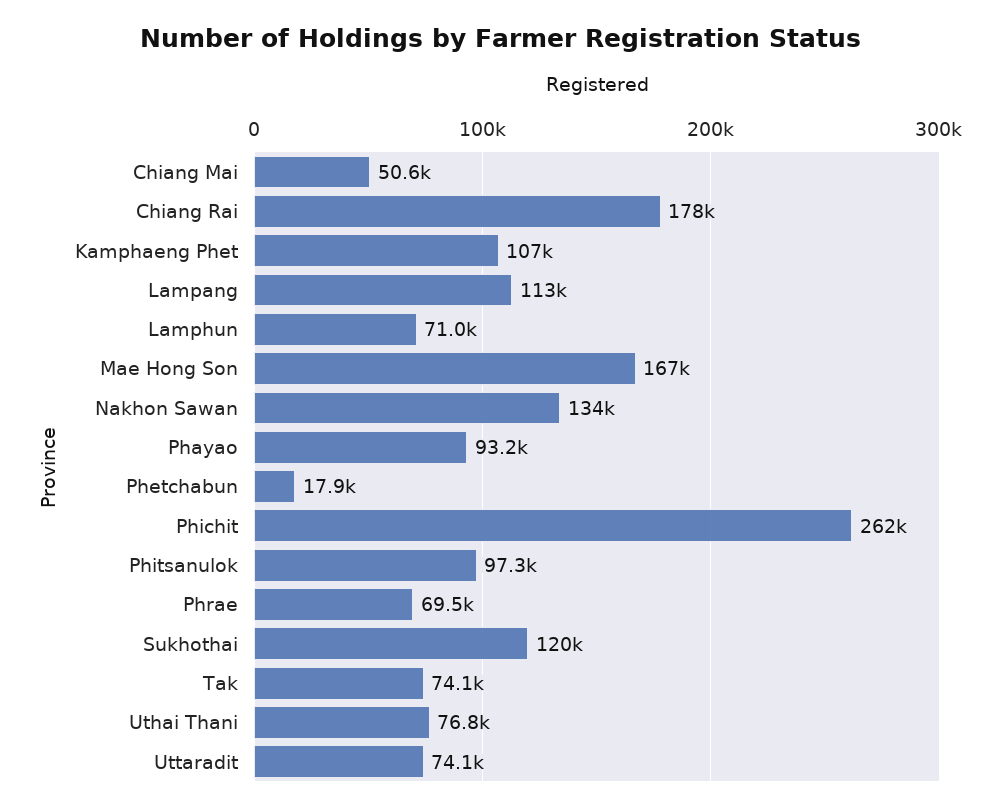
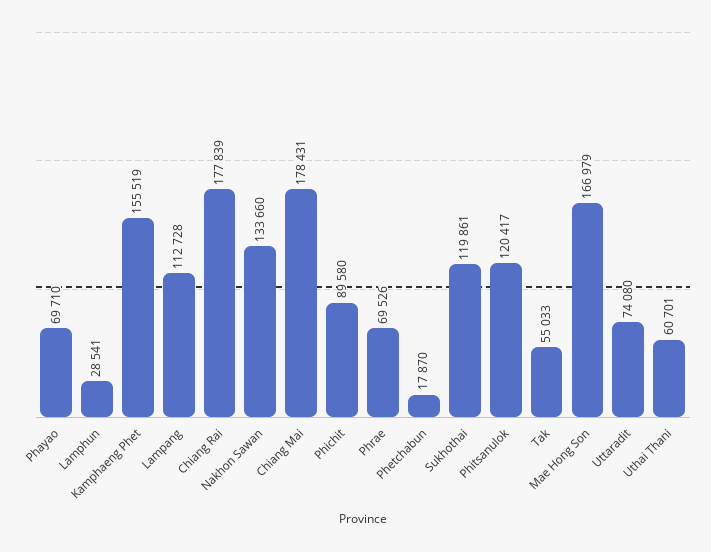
  {
-   "Chiang Mai": 50600,
+   "Chiang Mai": 178431,
    "Chiang Rai": 177839,
-   "Kamphaeng Phet": 107000,
+   "Kamphaeng Phet": 155519,
    "Lampang": 112728,
-   "Lamphun": 71000,
+   "Lamphun": 28541,
    "Mae Hong Son": 166979,
    "Nakhon Sawan": 133660,
-   "Phayao": 93200,
+   "Phayao": 69710,
    "Phetchabun": 17870,
-   "Phichit": 262000,
+   "Phichit": 89580,
-   "Phitsanulok": 97300,
+   "Phitsanulok": 120417,
    "Phrae": 69526,
    "Sukhothai": 119861,
-   "Tak": 74100,
+   "Tak": 55033,
-   "Uthai Thani": 76800,
+   "Uthai Thani": 60701,
    "Uttaradit": 74080
  }

